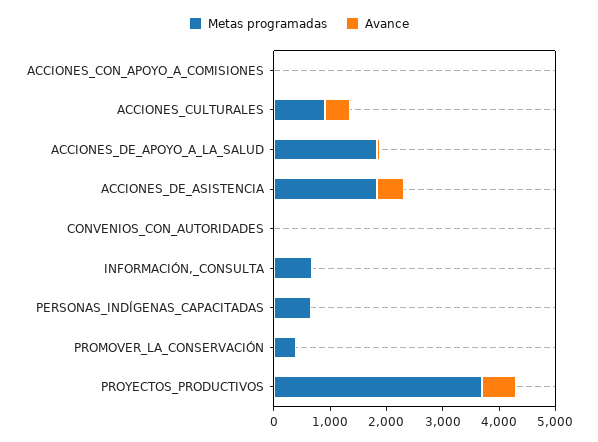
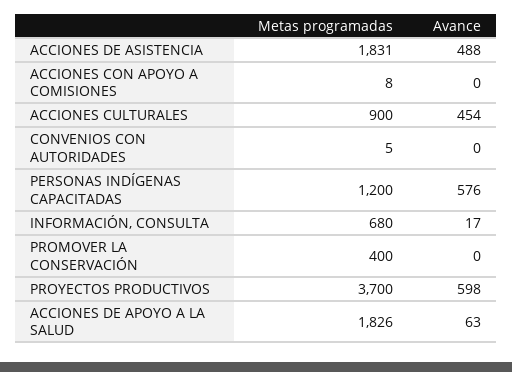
  {
    "Metas programadas": {
      "ACCIONES_CON_APOYO_A_COMISIONES": 8,
      "ACCIONES_CULTURALES": 900,
      "ACCIONES_DE_APOYO_A_LA_SALUD": 1826,
      "ACCIONES_DE_ASISTENCIA": 1831,
      "CONVENIOS_CON_AUTORIDADES": 5,
      "INFORMACIÓN,_CONSULTA": 680,
-     "PERSONAS_INDÍGENAS_CAPACITADAS": 600,
+     "PERSONAS_INDÍGENAS_CAPACITADAS": 1200,
      "PROMOVER_LA_CONSERVACIÓN": 400,
      "PROYECTOS_PRODUCTIVOS": 3700
    },
    "Avance": {
      "ACCIONES_CON_APOYO_A_COMISIONES": 0,
      "ACCIONES_CULTURALES": 454,
      "ACCIONES_DE_APOYO_A_LA_SALUD": 63,
      "ACCIONES_DE_ASISTENCIA": 488,
      "CONVENIOS_CON_AUTORIDADES": 0,
      "INFORMACIÓN,_CONSULTA": 17,
-     "PERSONAS_INDÍGENAS_CAPACITADAS": 0,
+     "PERSONAS_INDÍGENAS_CAPACITADAS": 576,
      "PROMOVER_LA_CONSERVACIÓN": 0,
      "PROYECTOS_PRODUCTIVOS": 598
    }
  }

